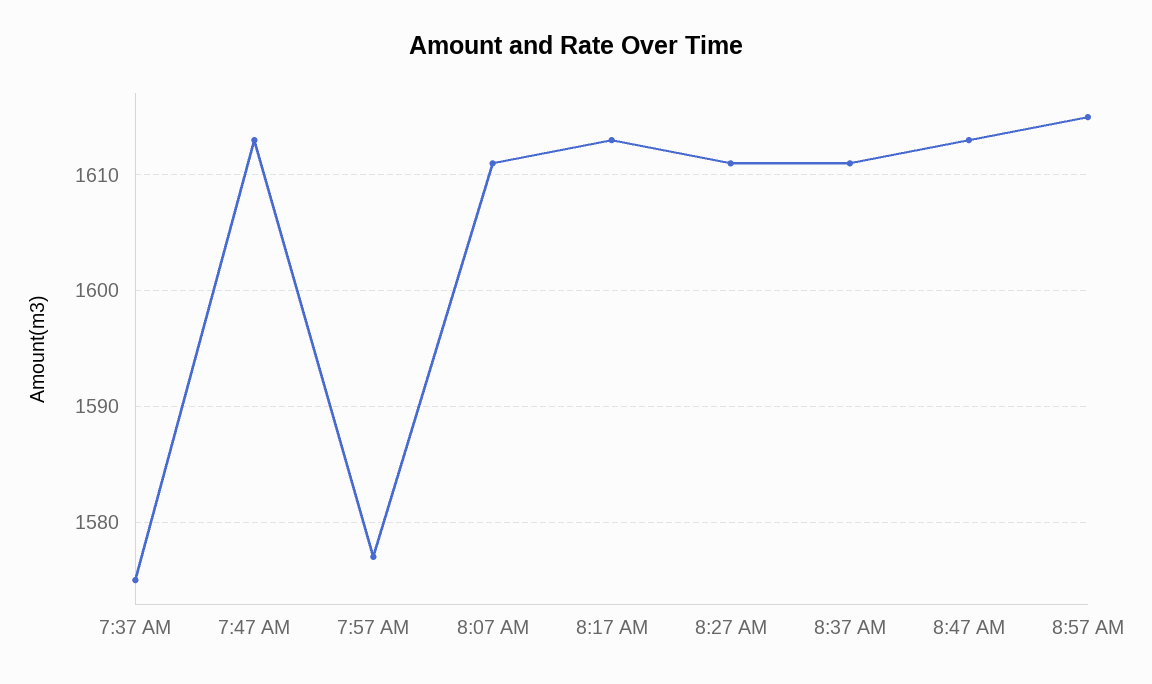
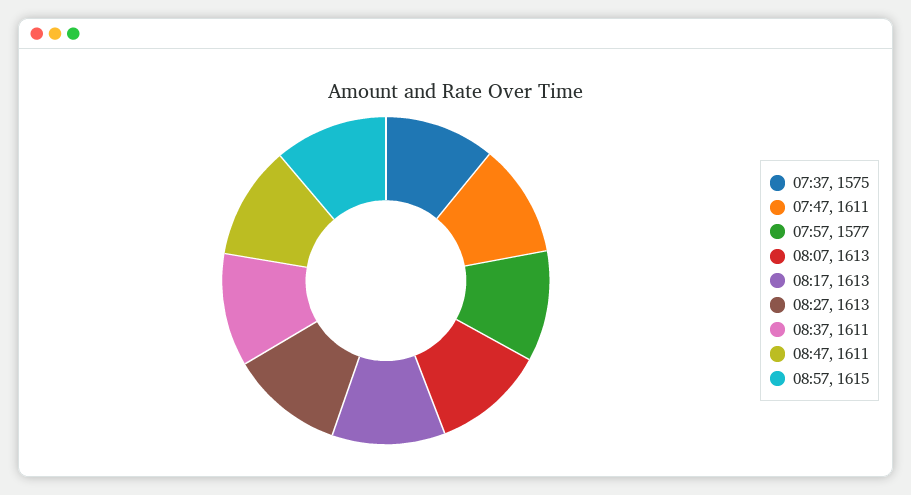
  {
    "7:37 AM": 1575,
-   "7:47 AM": 1613,
+   "7:47 AM": 1611,
    "7:57 AM": 1577,
-   "8:07 AM": 1611,
+   "8:07 AM": 1613,
    "8:17 AM": 1613,
-   "8:27 AM": 1611,
+   "8:27 AM": 1613,
    "8:37 AM": 1611,
-   "8:47 AM": 1613,
+   "8:47 AM": 1611,
    "8:57 AM": 1615
  }

